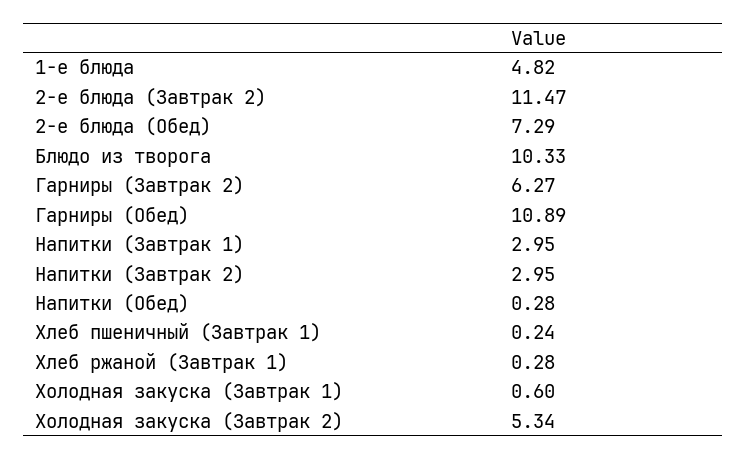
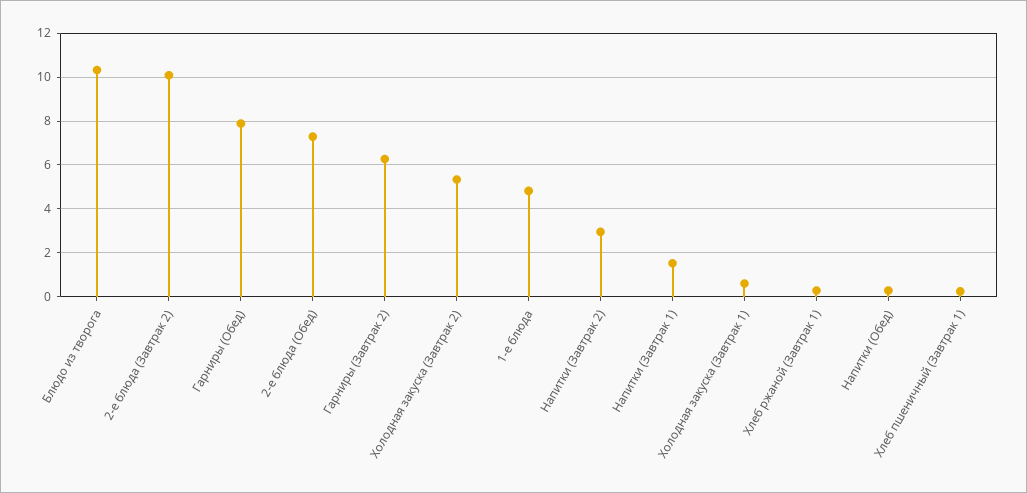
  {
    "1-е блюда": 4.82,
-   "2-е блюда (Завтрак 2)": 11.47,
+   "2-е блюда (Завтрак 2)": 10,
    "2-е блюда (Обед)": 7.29,
    "Блюдо из творога": 10.33,
    "Гарниры (Завтрак 2)": 6.27,
-   "Гарниры (Обед)": 10.89,
+   "Гарниры (Обед)": 8,
-   "Напитки (Завтрак 1)": 2.95,
+   "Напитки (Завтрак 1)": 1.5,
    "Напитки (Завтрак 2)": 2.95,
    "Напитки (Обед)": 0.28,
    "Хлеб пшеничный (Завтрак 1)": 0.24,
    "Хлеб ржаной (Завтрак 1)": 0.28,
    "Холодная закуска (Завтрак 1)": 0.6,
    "Холодная закуска (Завтрак 2)": 5.34
  }

